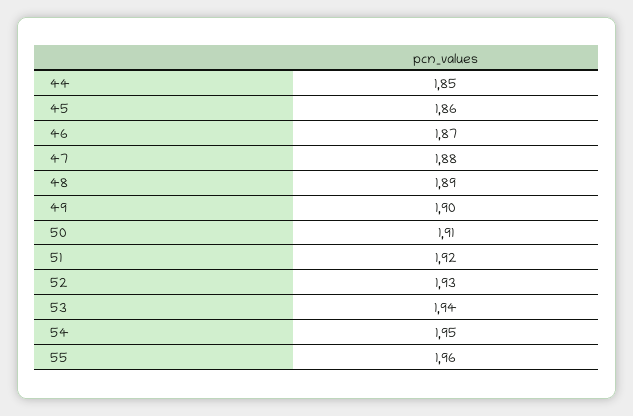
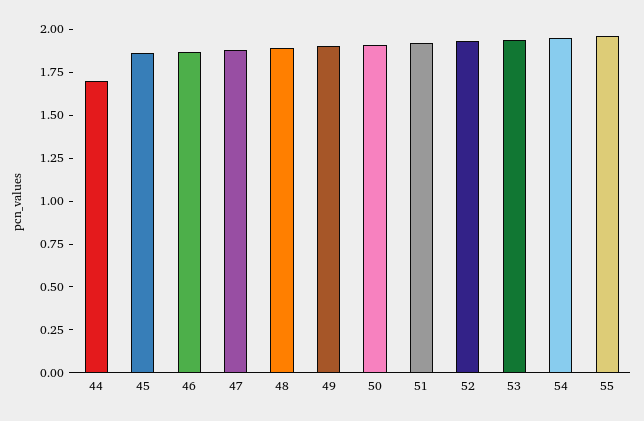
  {
-   "44": 1.85,
+   "44": 1.7,
    "45": 1.86,
    "46": 1.87,
    "47": 1.88,
    "48": 1.89,
    "49": 1.9,
    "50": 1.91,
    "51": 1.92,
    "52": 1.93,
    "53": 1.94,
    "54": 1.95,
    "55": 1.96
  }

